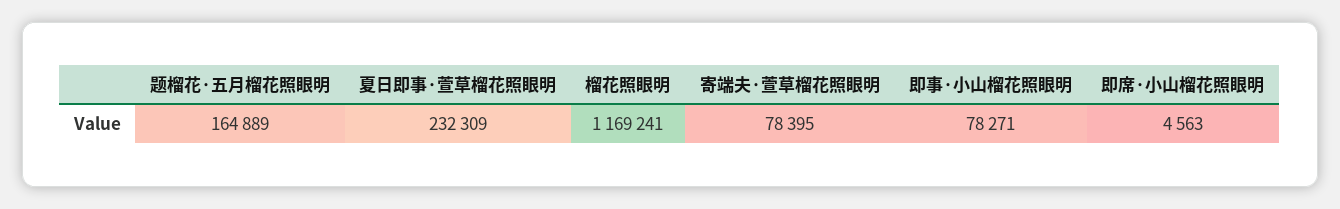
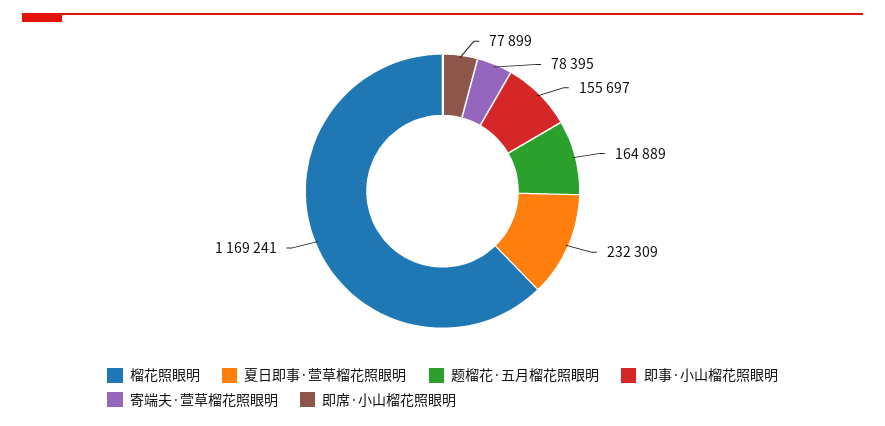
  {
    "题榴花·五月榴花照眼明": 164889,
    "夏日即事·萱草榴花照眼明": 232309,
    "榴花照眼明": 1169241,
    "寄端夫·萱草榴花照眼明": 78395,
-   "即事·小山榴花照眼明": 78271,
+   "即事·小山榴花照眼明": 155697,
-   "即席·小山榴花照眼明": 4563
+   "即席·小山榴花照眼明": 77899
  }

